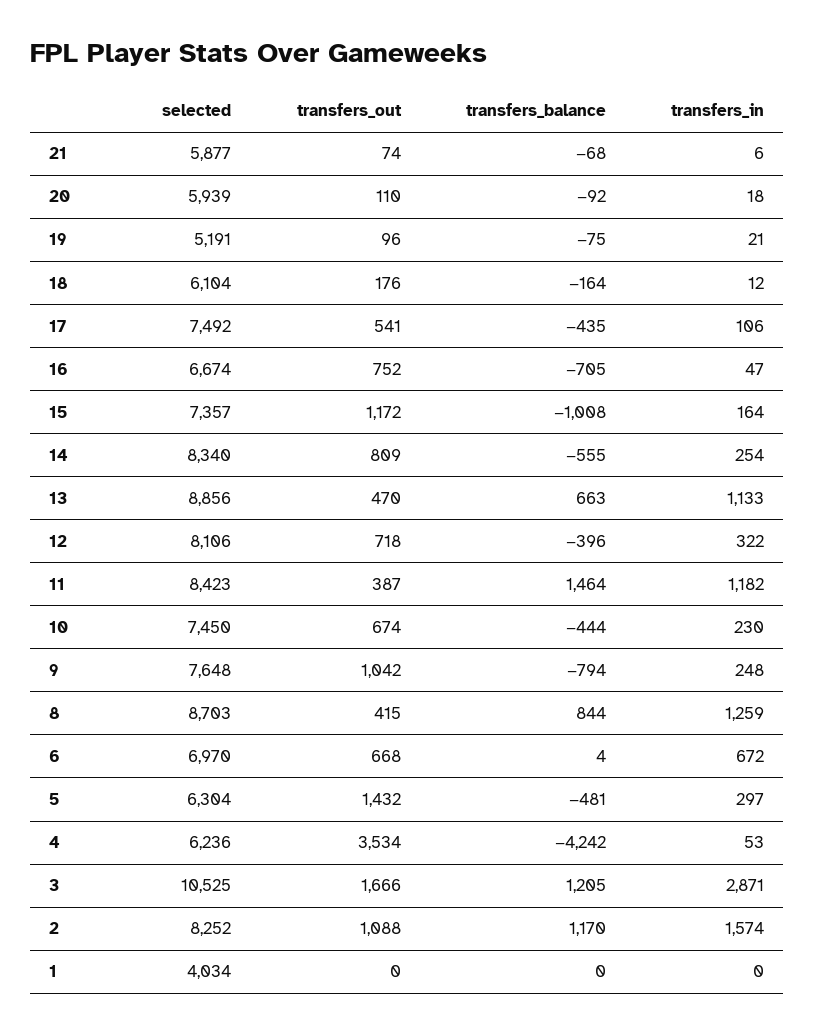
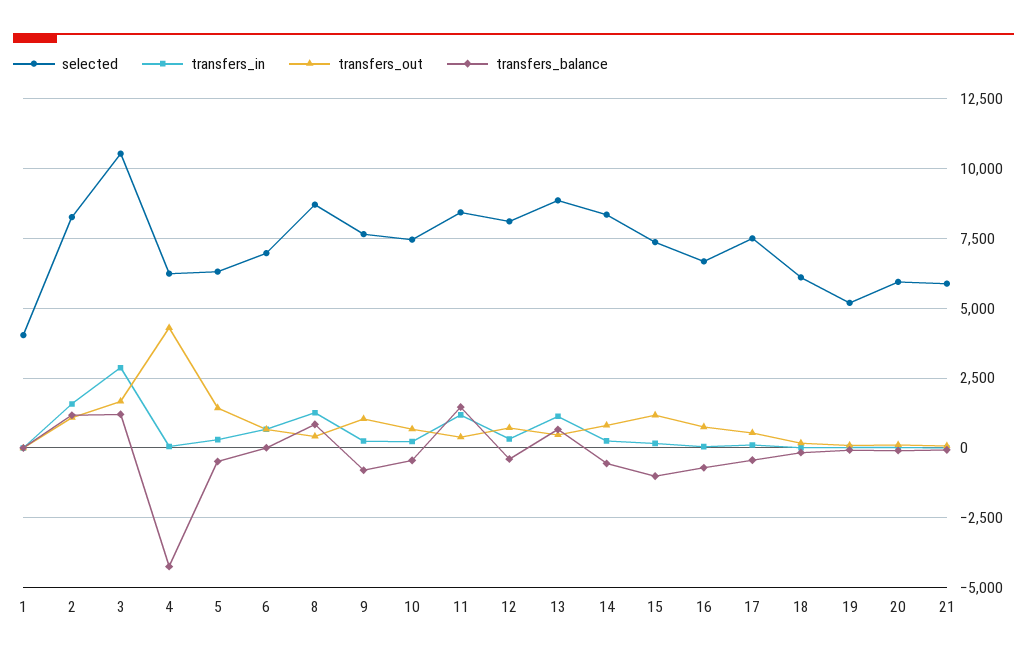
  {
    "selected": {
      "21": 5877,
      "20": 5939,
      "19": 5191,
      "18": 6104,
      "17": 7492,
      "16": 6674,
      "15": 7357,
      "14": 8340,
      "13": 8856,
      "12": 8106,
      "11": 8423,
      "10": 7450,
      "9": 7648,
      "8": 8703,
      "6": 6970,
      "5": 6304,
      "4": 6236,
      "3": 10525,
      "2": 8252,
      "1": 4034
    },
    "transfers_out": {
      "21": 74,
      "20": 110,
      "19": 96,
      "18": 176,
      "17": 541,
      "16": 752,
      "15": 1172,
      "14": 809,
      "13": 470,
      "12": 718,
      "11": 387,
      "10": 674,
      "9": 1042,
      "8": 415,
      "6": 668,
      "5": 1432,
-     "4": 3534,
+     "4": 4250,
      "3": 1666,
      "2": 1088,
      "1": 0
    },
    "transfers_balance": {
      "21": -68,
      "20": -92,
      "19": -75,
      "18": -164,
      "17": -435,
      "16": -705,
      "15": -1008,
      "14": -555,
      "13": 663,
      "12": -396,
      "11": 1464,
      "10": -444,
      "9": -794,
      "8": 844,
      "6": 4,
      "5": -481,
      "4": -4242,
      "3": 1205,
      "2": 1170,
      "1": 0
    },
    "transfers_in": {
      "21": 6,
      "20": 18,
      "19": 21,
      "18": 12,
      "17": 106,
      "16": 47,
      "15": 164,
      "14": 254,
      "13": 1133,
      "12": 322,
      "11": 1182,
      "10": 230,
      "9": 248,
      "8": 1259,
      "6": 672,
      "5": 297,
      "4": 53,
      "3": 2871,
      "2": 1574,
      "1": 0
    }
  }

